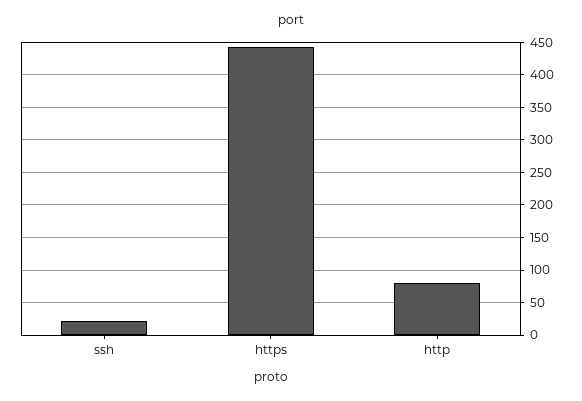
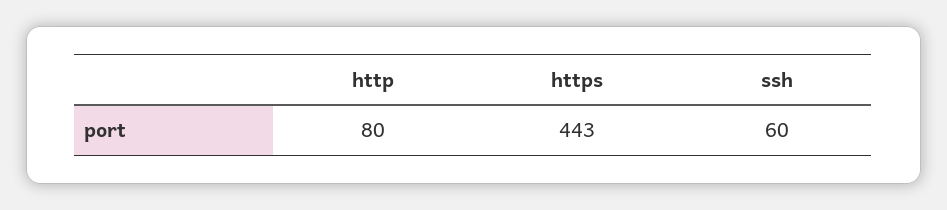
  {
-   "ssh": 20,
+   "ssh": 60,
    "https": 443,
    "http": 80
  }

